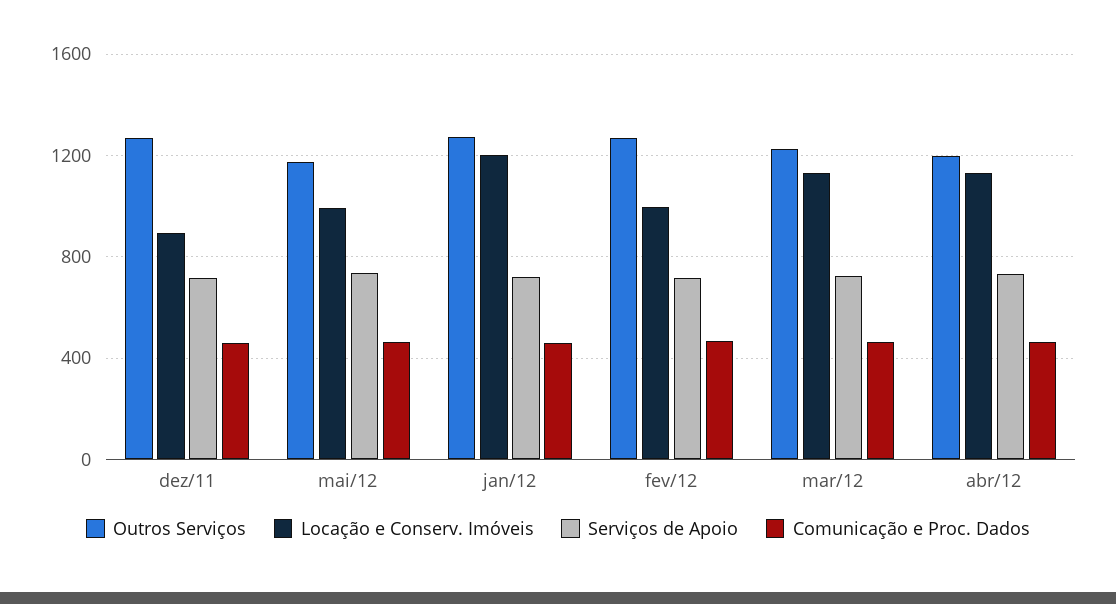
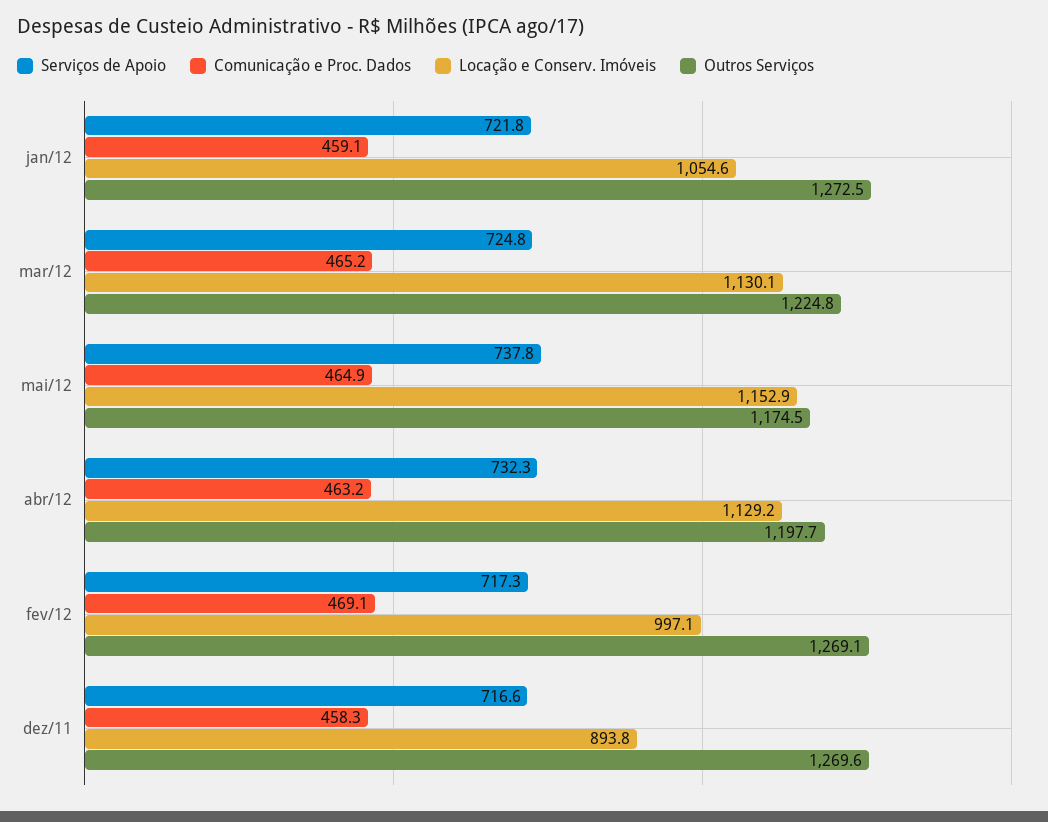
  {
    "Outros Serviços": {
      "dez/11": 1269.6,
      "mai/12": 1174.5,
      "jan/12": 1272.5,
      "fev/12": 1269.1,
      "mar/12": 1224.8,
      "abr/12": 1197.7
    },
    "Locação e Conserv. Imóveis": {
      "dez/11": 893.8,
-     "mai/12": 1000,
+     "mai/12": 1152.9,
-     "jan/12": 1200,
+     "jan/12": 1054.6,
      "fev/12": 997.1,
      "mar/12": 1130.1,
      "abr/12": 1129.2
    },
    "Serviços de Apoio": {
      "dez/11": 716.6,
      "mai/12": 737.8,
      "jan/12": 721.8,
      "fev/12": 717.3,
      "mar/12": 724.8,
      "abr/12": 732.3
    },
    "Comunicação e Proc. Dados": {
      "dez/11": 458.3,
      "mai/12": 464.9,
      "jan/12": 459.1,
      "fev/12": 469.1,
      "mar/12": 465.2,
      "abr/12": 463.2
    }
  }

